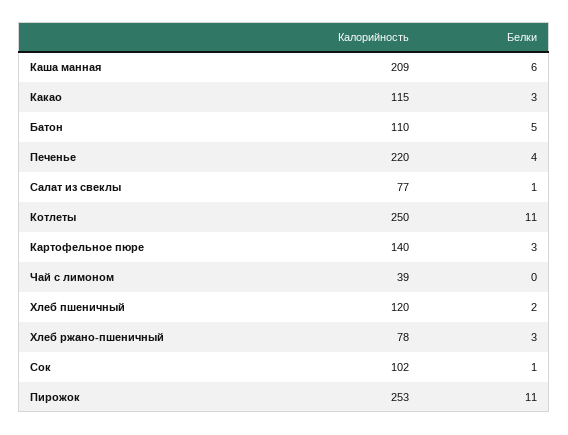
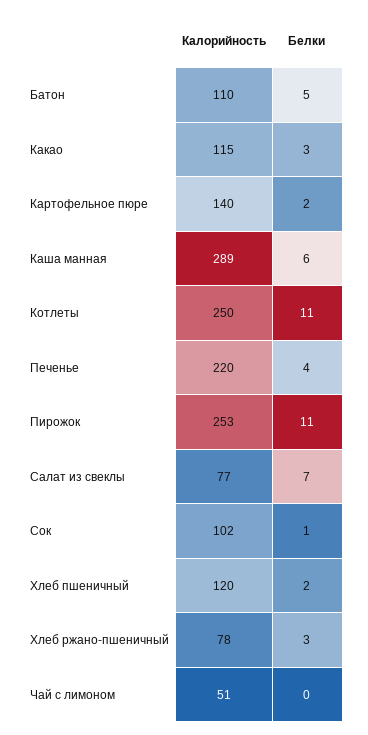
  {
    "Калорийность": {
-     "Каша манная": 209,
+     "Каша манная": 289,
      "Какао": 115,
      "Батон": 110,
      "Печенье": 220,
      "Салат из свеклы": 77,
      "Котлеты": 250,
      "Картофельное пюре": 140,
-     "Чай с лимоном": 39,
+     "Чай с лимоном": 51,
      "Хлеб пшеничный": 120,
      "Хлеб ржано-пшеничный": 78,
      "Сок": 102,
      "Пирожок": 253
    },
    "Белки": {
      "Каша манная": 6,
      "Какао": 3,
      "Батон": 5,
      "Печенье": 4,
-     "Салат из свеклы": 1,
+     "Салат из свеклы": 7,
      "Котлеты": 11,
-     "Картофельное пюре": 3,
+     "Картофельное пюре": 2,
      "Чай с лимоном": 0,
      "Хлеб пшеничный": 2,
      "Хлеб ржано-пшеничный": 3,
      "Сок": 1,
      "Пирожок": 11
    }
  }

